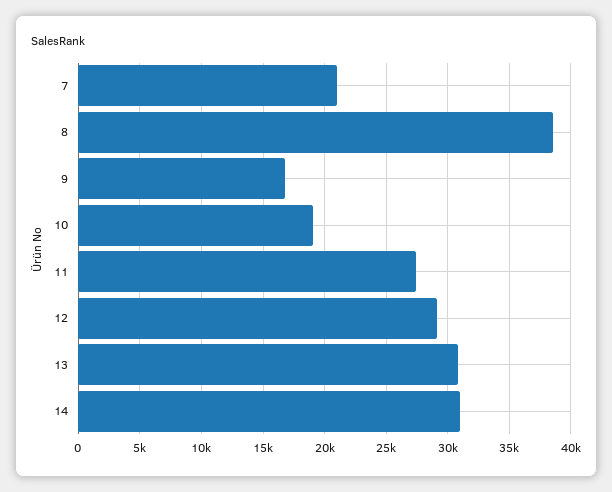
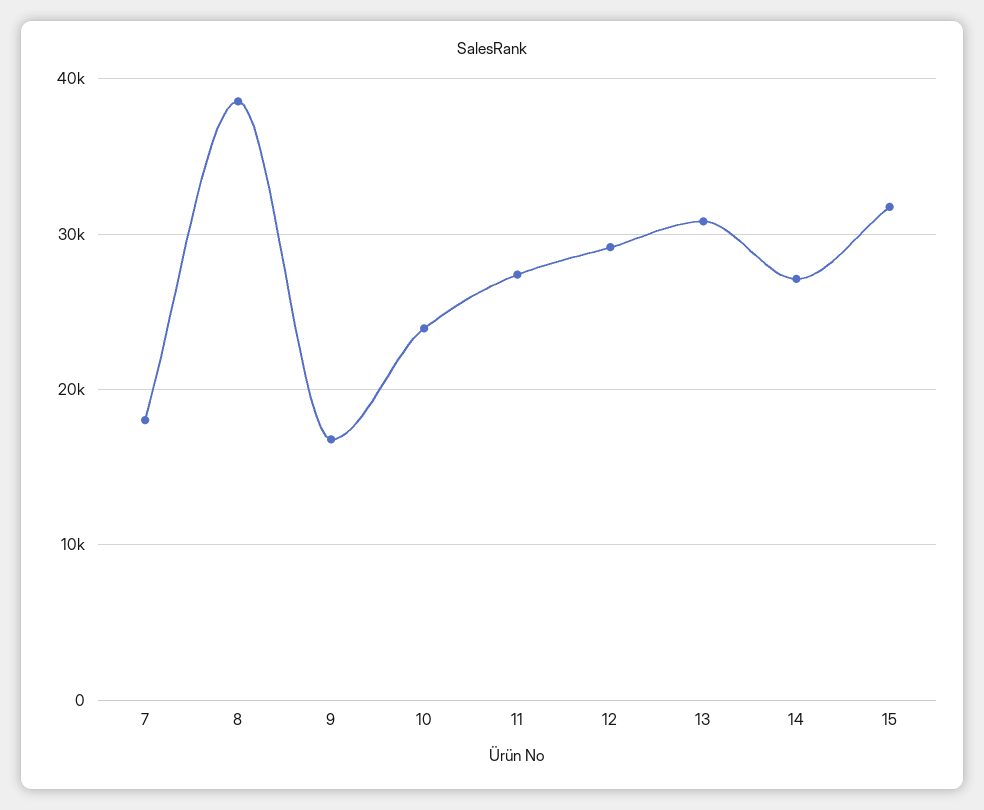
  {
-   "7": 21000,
+   "7": 18000,
    "8": 38500,
    "9": 17000,
-   "10": 19000,
+   "10": 24000,
    "11": 27500,
    "12": 29000,
    "13": 31000,
-   "14": 31000
+   "14": 27000,
+   "15": 32000
  }

